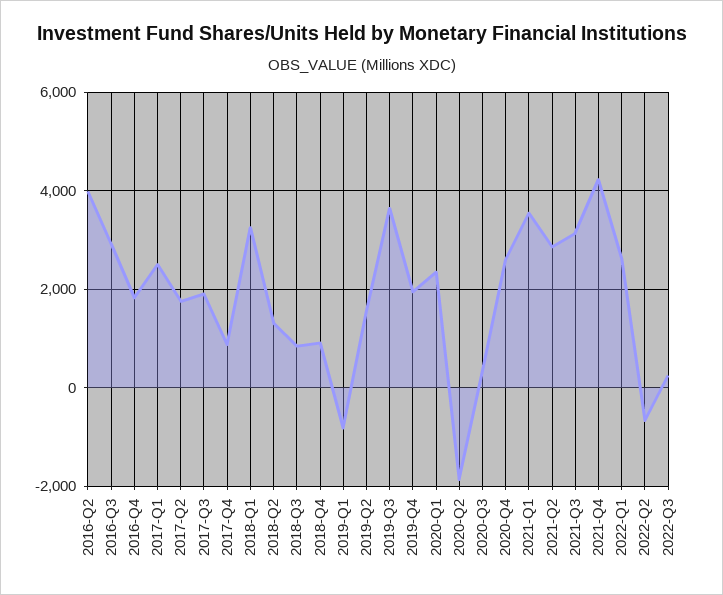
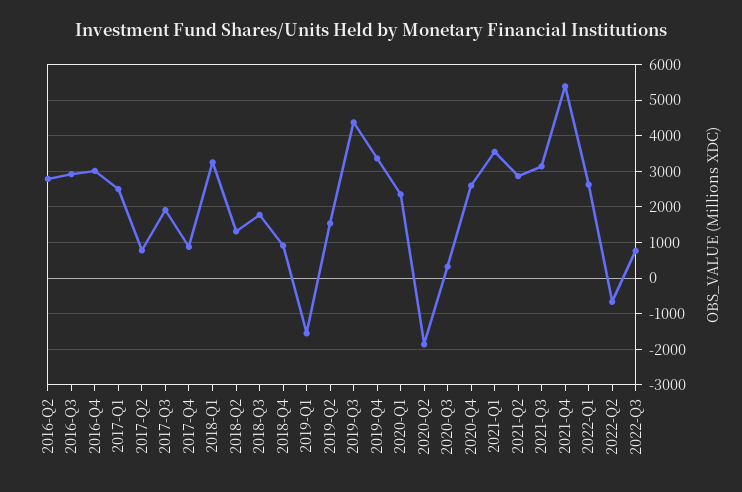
  {
-   "2016-Q2": 4000,
+   "2016-Q2": 2800,
    "2016-Q3": 3000,
-   "2016-Q4": 1800,
+   "2016-Q4": 3000,
    "2017-Q1": 2400,
-   "2017-Q2": 1800,
+   "2017-Q2": 800,
    "2017-Q3": 2000,
    "2017-Q4": 800,
    "2018-Q1": 3200,
    "2018-Q2": 1400,
-   "2018-Q3": 800,
+   "2018-Q3": 1800,
    "2018-Q4": 1000,
-   "2019-Q1": -800,
+   "2019-Q1": -1600,
    "2019-Q2": 1600,
-   "2019-Q3": 3600,
+   "2019-Q3": 4400,
-   "2019-Q4": 2000,
+   "2019-Q4": 3400,
    "2020-Q1": 2400,
    "2020-Q2": -1800,
    "2020-Q3": 400,
    "2020-Q4": 2600,
    "2021-Q1": 3600,
    "2021-Q2": 2800,
    "2021-Q3": 3200,
-   "2021-Q4": 4200,
+   "2021-Q4": 5400,
    "2022-Q1": 2600,
    "2022-Q2": -600,
-   "2022-Q3": 200
+   "2022-Q3": 800
  }

